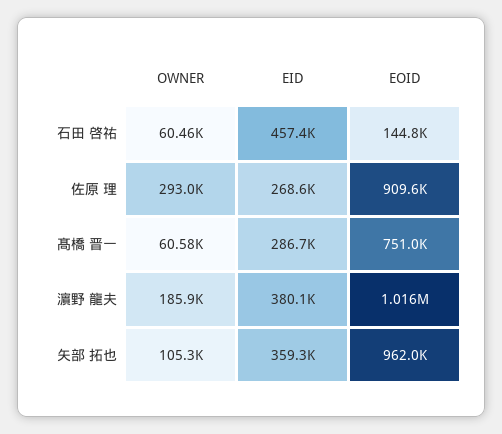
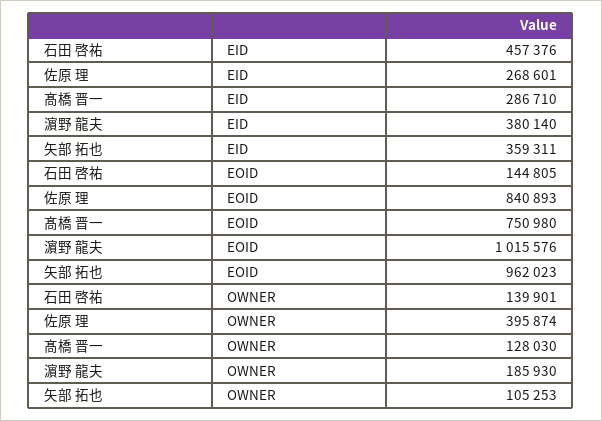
  {
    "OWNER": {
-     "石田 啓祐": 60460,
+     "石田 啓祐": 139901,
-     "佐原 理": 293000,
+     "佐原 理": 395874,
-     "髙橋 晋一": 60580,
+     "髙橋 晋一": 128030,
      "濵野 龍夫": 185930,
      "矢部 拓也": 105253
    },
    "EID": {
      "石田 啓祐": 457376,
      "佐原 理": 268601,
      "髙橋 晋一": 286710,
      "濵野 龍夫": 380140,
      "矢部 拓也": 359311
    },
    "EOID": {
      "石田 啓祐": 144805,
-     "佐原 理": 909600,
+     "佐原 理": 840893,
      "髙橋 晋一": 750980,
      "濵野 龍夫": 1015576,
      "矢部 拓也": 962023
    }
  }

